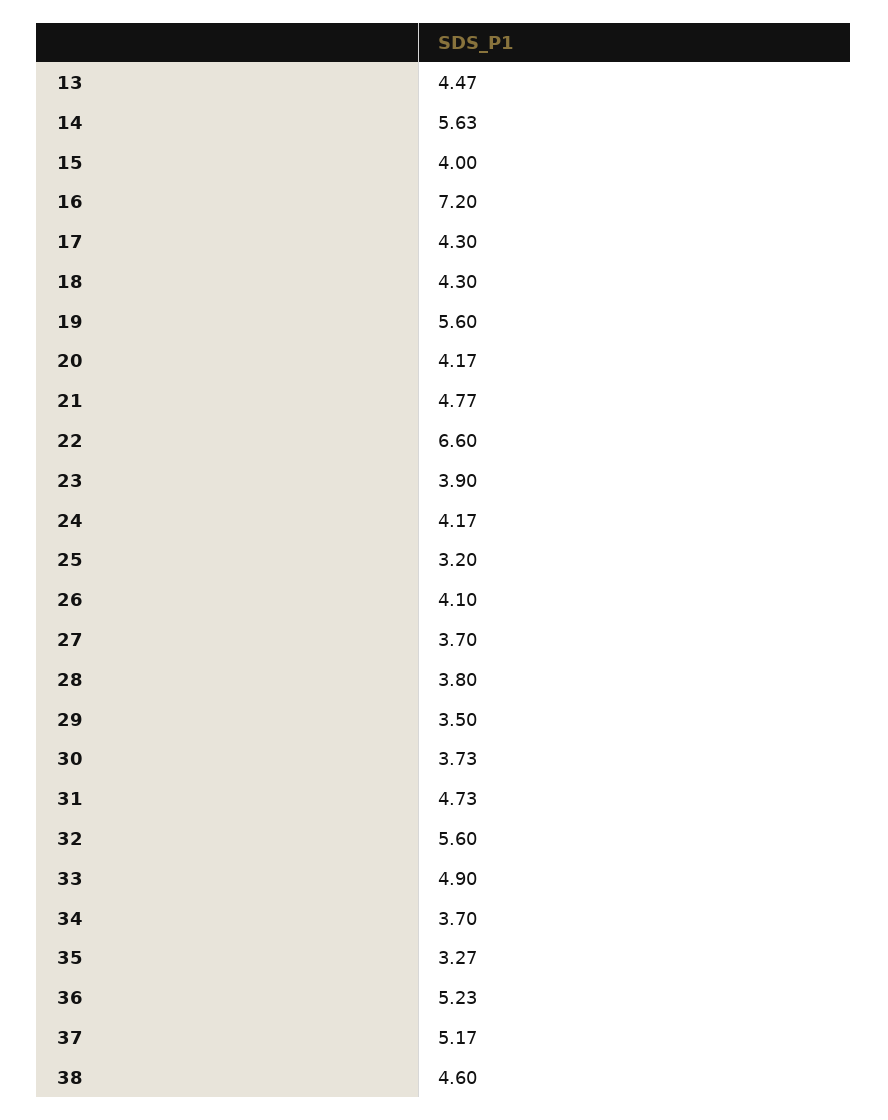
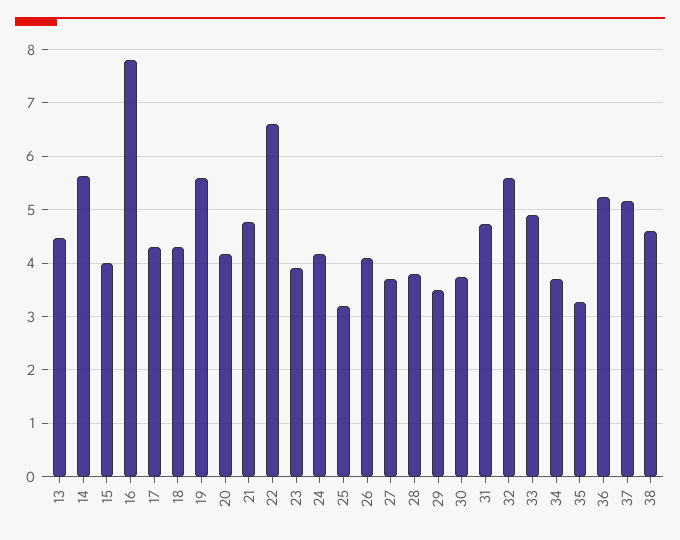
  {
    "13": 4.47,
    "14": 5.63,
    "15": 4,
-   "16": 7.2,
+   "16": 7.8,
    "17": 4.3,
    "18": 4.3,
    "19": 5.6,
    "20": 4.17,
    "21": 4.77,
    "22": 6.6,
    "23": 3.9,
    "24": 4.17,
    "25": 3.2,
    "26": 4.1,
    "27": 3.7,
    "28": 3.8,
    "29": 3.5,
    "30": 3.73,
    "31": 4.73,
    "32": 5.6,
    "33": 4.9,
    "34": 3.7,
    "35": 3.27,
    "36": 5.23,
    "37": 5.17,
    "38": 4.6
  }

